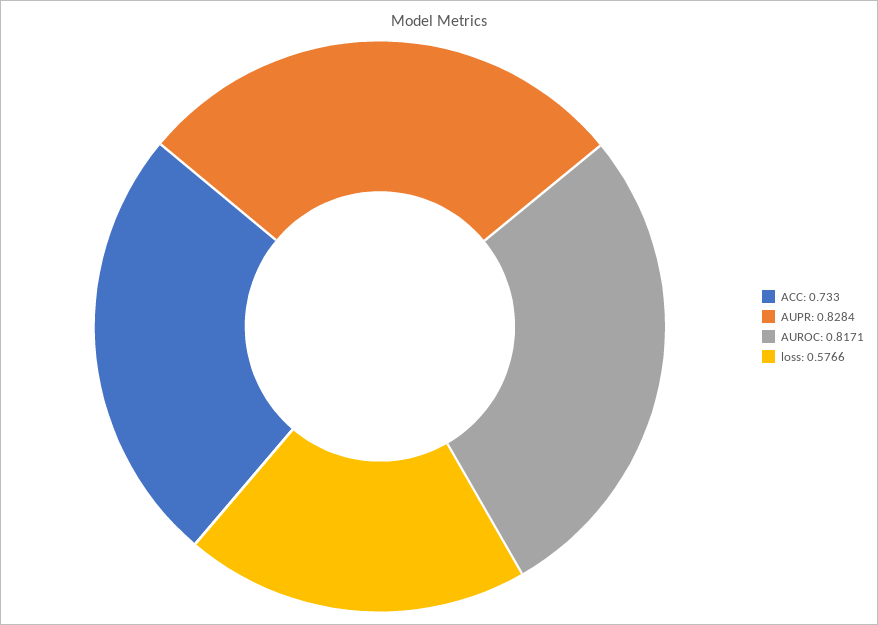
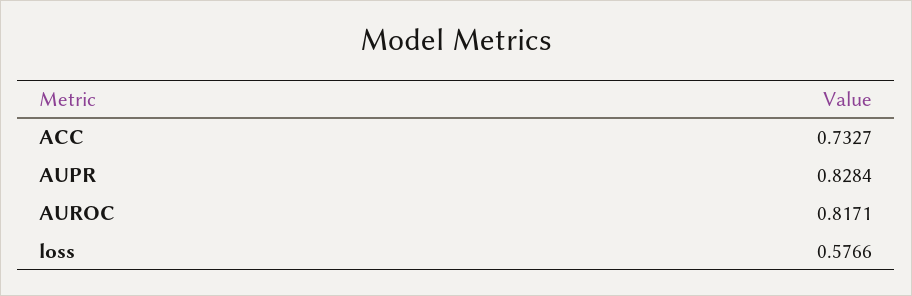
  {
-   "ACC": 0.733,
+   "ACC": 0.7327,
    "AUPR": 0.8284,
    "AUROC": 0.8171,
    "loss": 0.5766
  }

